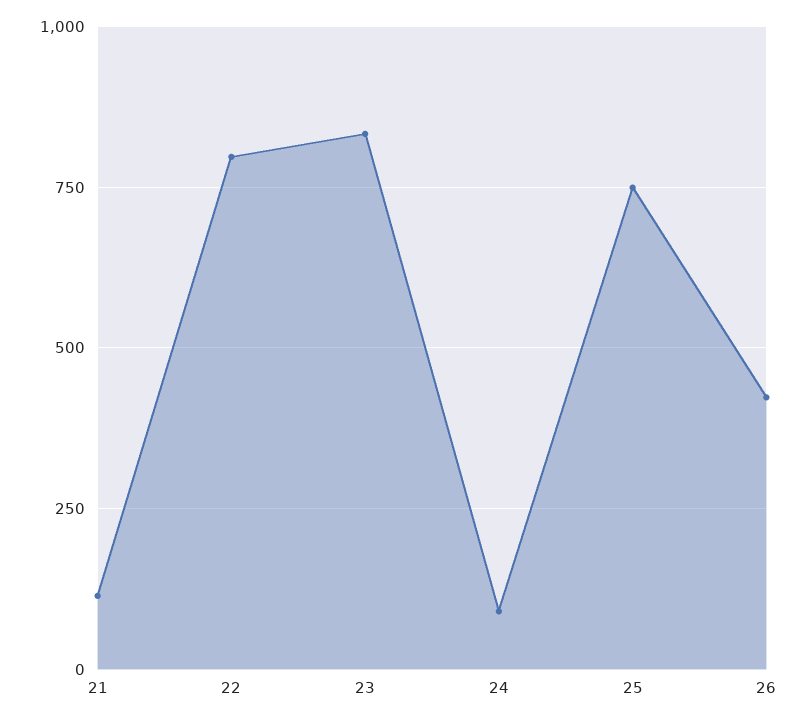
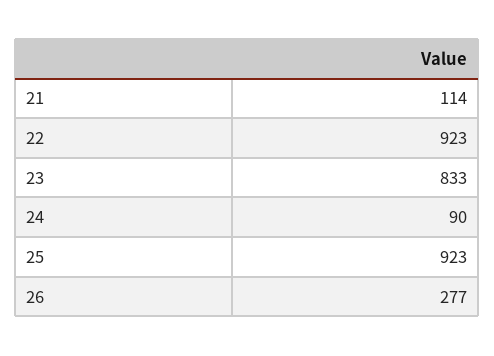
  {
    "21": 114,
-   "22": 800,
+   "22": 923,
    "23": 833,
    "24": 90,
-   "25": 750,
+   "25": 923,
-   "26": 425
+   "26": 277
  }

